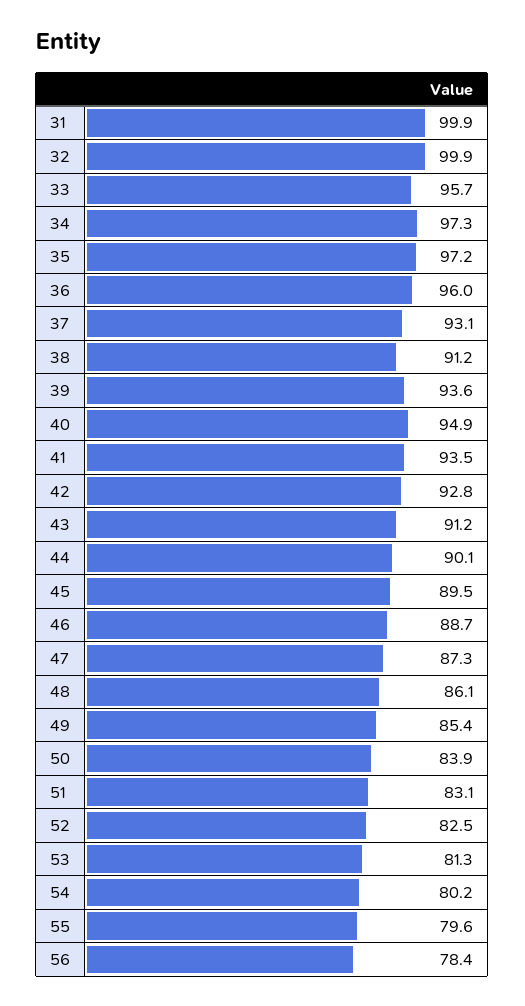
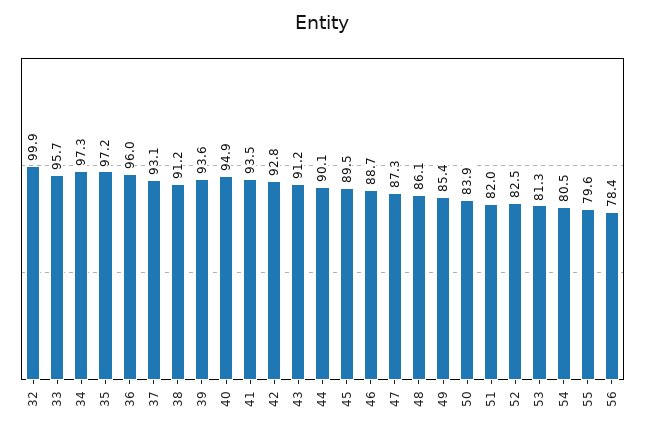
  {
-   "31": 99.9,
    "32": 99.9,
    "33": 95.7,
    "34": 97.3,
    "35": 97.2,
    "36": 96,
    "37": 93.1,
    "38": 91.2,
    "39": 93.6,
    "40": 94.9,
    "41": 93.5,
    "42": 92.8,
    "43": 91.2,
    "44": 90.1,
    "45": 89.5,
    "46": 88.7,
    "47": 87.3,
    "48": 86.1,
    "49": 85.4,
    "50": 83.9,
-   "51": 83.1,
+   "51": 82,
    "52": 82.5,
    "53": 81.3,
-   "54": 80.2,
+   "54": 80.5,
    "55": 79.6,
    "56": 78.4
  }

